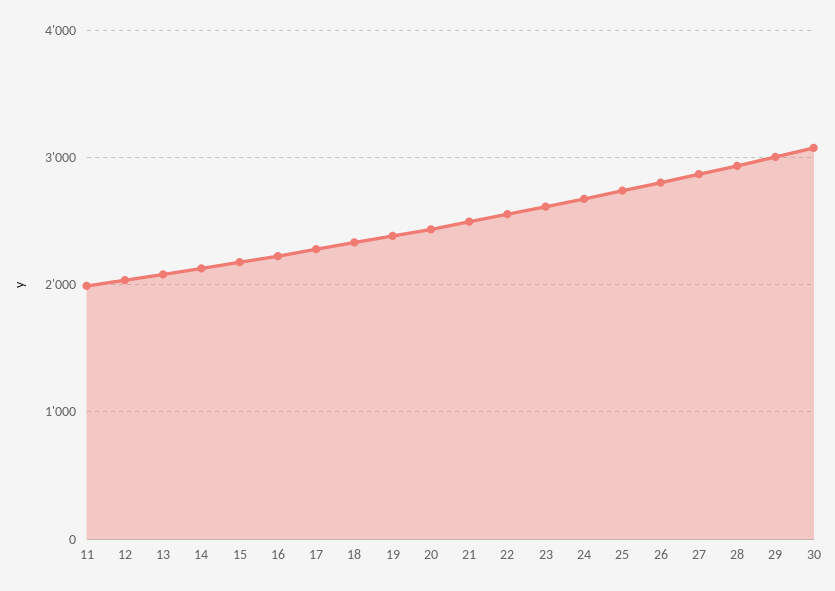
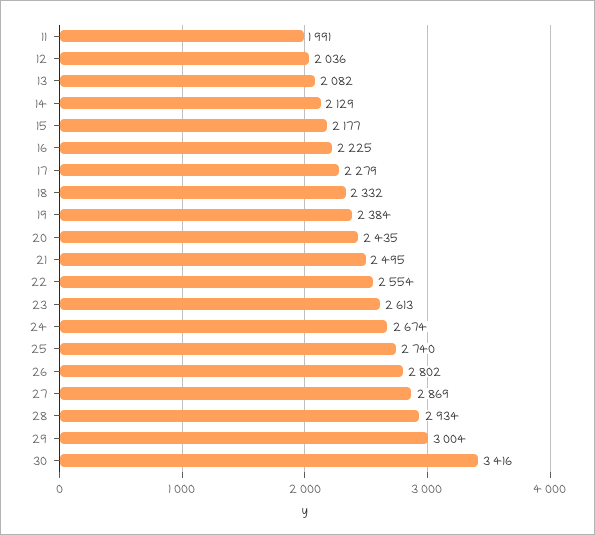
  {
    "11": 1991,
    "12": 2036,
    "13": 2082,
    "14": 2129,
    "15": 2177,
    "16": 2225,
    "17": 2279,
    "18": 2332,
    "19": 2384,
    "20": 2435,
    "21": 2495,
    "22": 2554,
    "23": 2613,
    "24": 2674,
    "25": 2740,
    "26": 2802,
    "27": 2869,
    "28": 2934,
    "29": 3004,
-   "30": 3100
+   "30": 3416
  }

